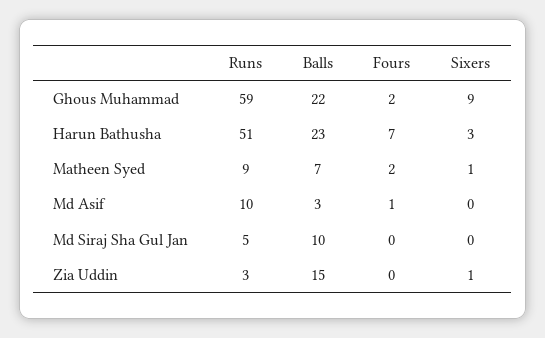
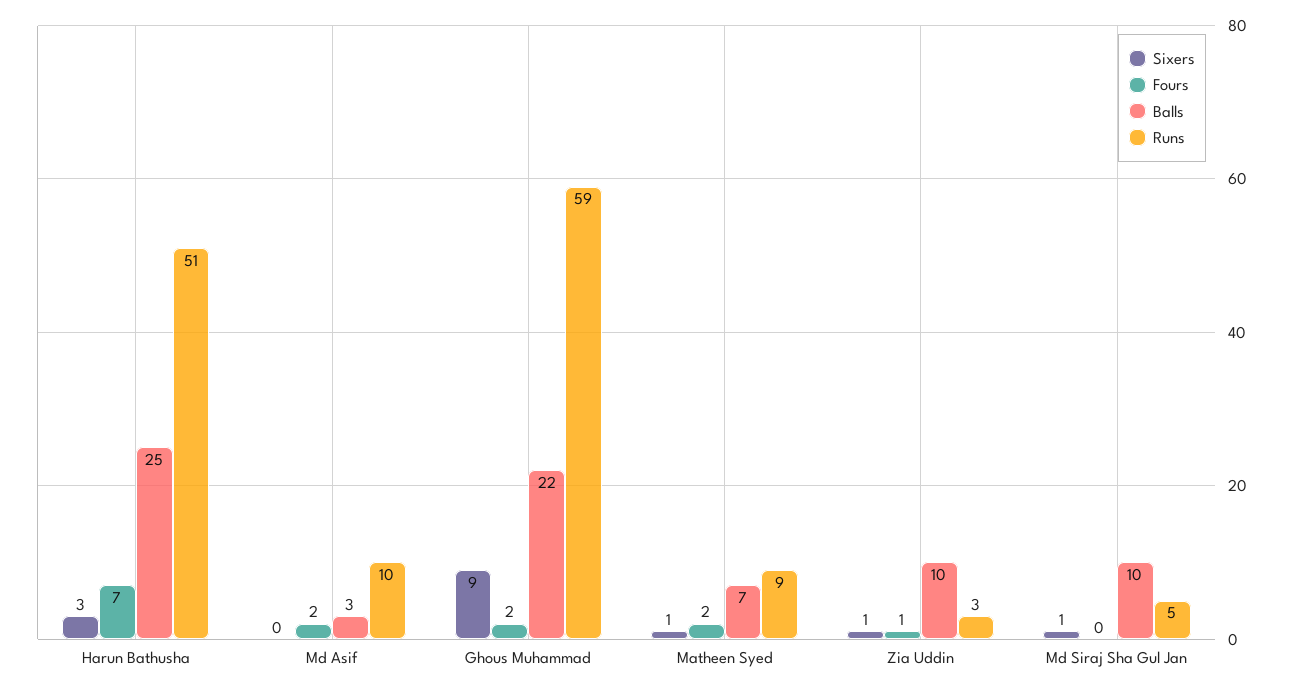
  {
    "Runs": {
      "Ghous Muhammad": 59,
      "Harun Bathusha": 51,
      "Matheen Syed": 9,
      "Md Asif": 10,
      "Md Siraj Sha Gul Jan": 5,
      "Zia Uddin": 3
    },
    "Balls": {
      "Ghous Muhammad": 22,
-     "Harun Bathusha": 23,
+     "Harun Bathusha": 25,
      "Matheen Syed": 7,
      "Md Asif": 3,
      "Md Siraj Sha Gul Jan": 10,
-     "Zia Uddin": 15
+     "Zia Uddin": 10
    },
    "Fours": {
      "Ghous Muhammad": 2,
      "Harun Bathusha": 7,
      "Matheen Syed": 2,
-     "Md Asif": 1,
+     "Md Asif": 2,
      "Md Siraj Sha Gul Jan": 0,
-     "Zia Uddin": 0
+     "Zia Uddin": 1
    },
    "Sixers": {
      "Ghous Muhammad": 9,
      "Harun Bathusha": 3,
      "Matheen Syed": 1,
      "Md Asif": 0,
-     "Md Siraj Sha Gul Jan": 0,
+     "Md Siraj Sha Gul Jan": 1,
      "Zia Uddin": 1
    }
  }

